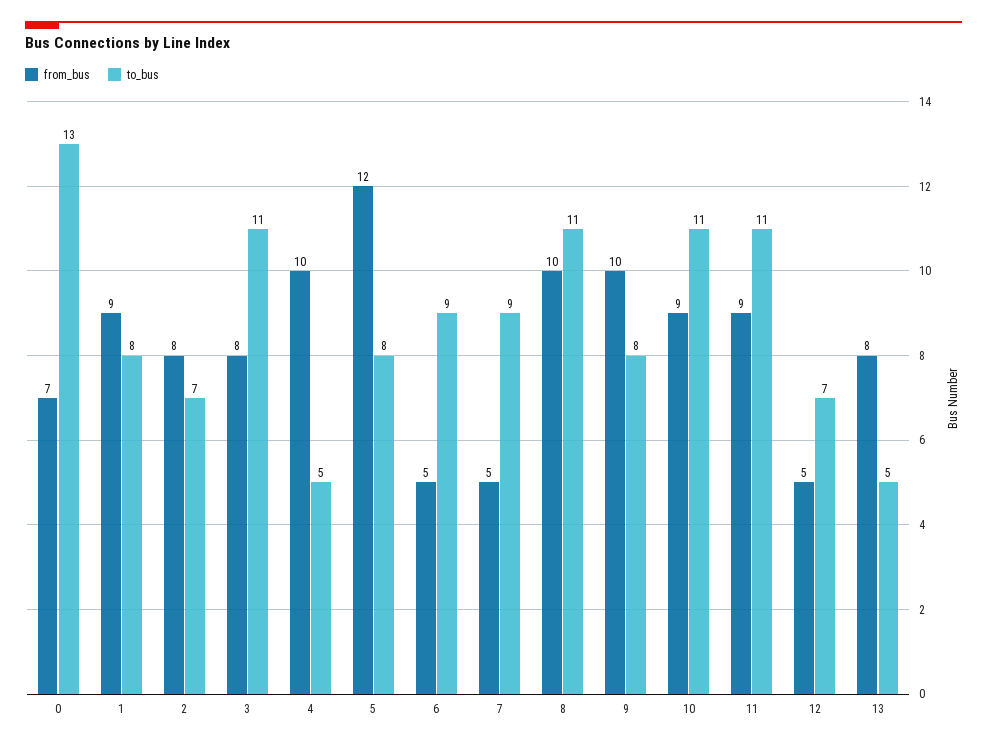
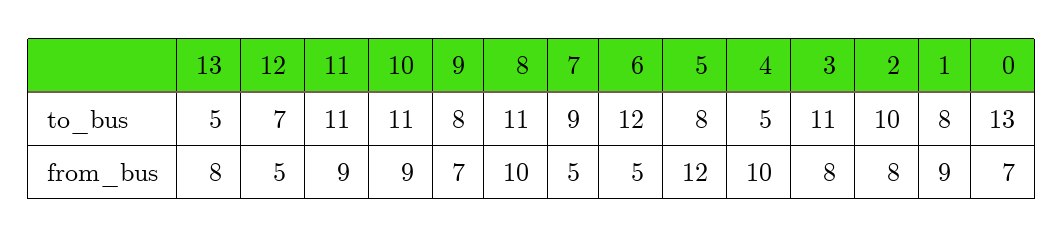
  {
    "from_bus": {
      "0": 7,
      "1": 9,
      "2": 8,
      "3": 8,
      "4": 10,
      "5": 12,
      "6": 5,
      "7": 5,
      "8": 10,
-     "9": 10,
+     "9": 7,
      "10": 9,
      "11": 9,
      "12": 5,
      "13": 8
    },
    "to_bus": {
      "0": 13,
      "1": 8,
-     "2": 7,
+     "2": 10,
      "3": 11,
      "4": 5,
      "5": 8,
-     "6": 9,
+     "6": 12,
      "7": 9,
      "8": 11,
      "9": 8,
      "10": 11,
      "11": 11,
      "12": 7,
      "13": 5
    }
  }

